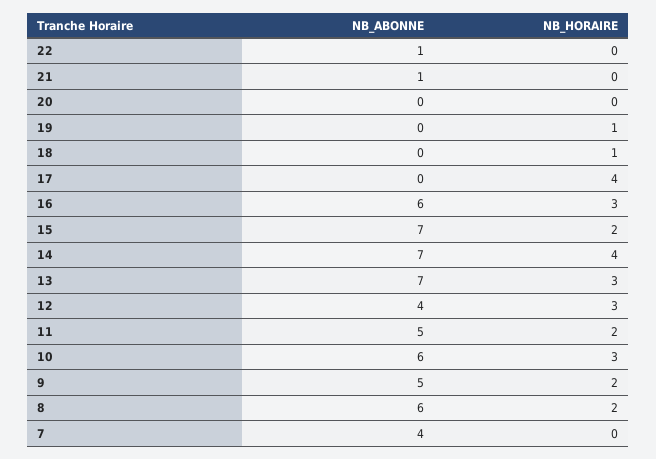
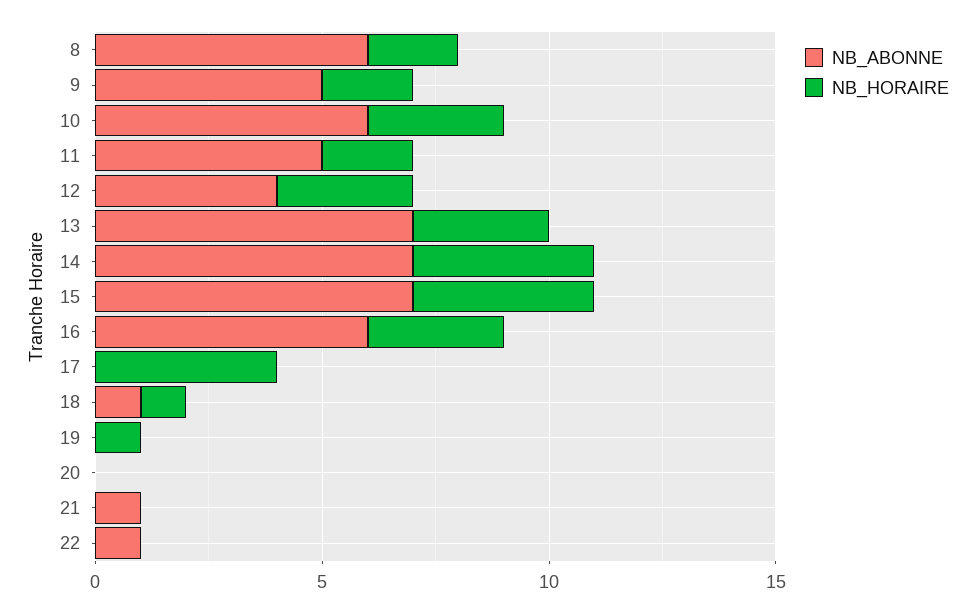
  {
    "NB_ABONNE": {
      "22": 1,
      "21": 1,
      "20": 0,
      "19": 0,
-     "18": 0,
+     "18": 1,
      "17": 0,
      "16": 6,
      "15": 7,
      "14": 7,
      "13": 7,
      "12": 4,
      "11": 5,
      "10": 6,
      "9": 5,
-     "8": 6,
+     "8": 6
-     "7": 4
    },
    "NB_HORAIRE": {
      "22": 0,
      "21": 0,
      "20": 0,
      "19": 1,
      "18": 1,
      "17": 4,
      "16": 3,
-     "15": 2,
+     "15": 4,
      "14": 4,
      "13": 3,
      "12": 3,
      "11": 2,
      "10": 3,
      "9": 2,
-     "8": 2,
+     "8": 2
-     "7": 0
    }
  }

